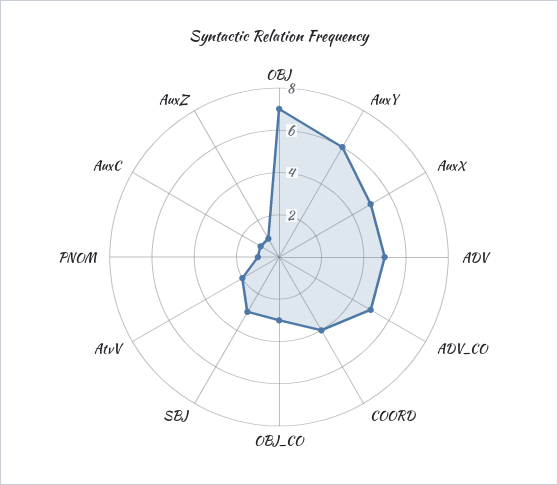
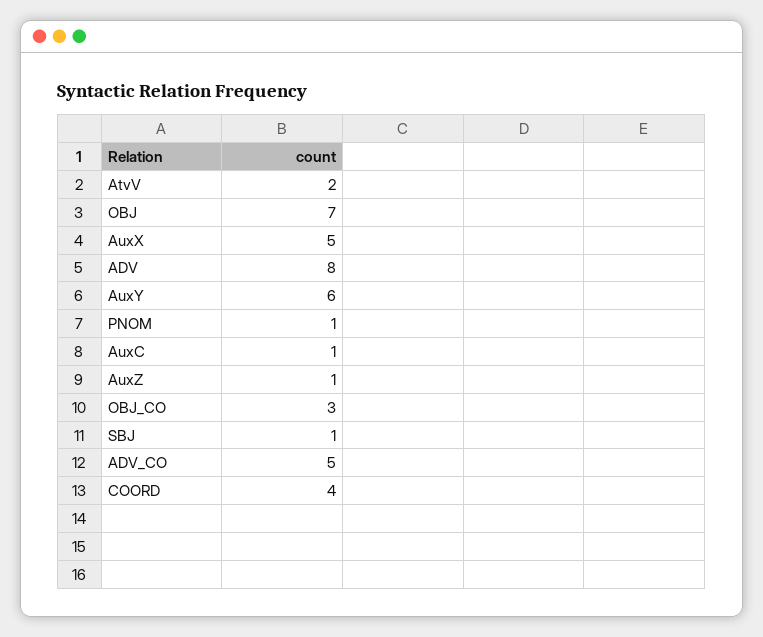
  {
    "OBJ": 7,
    "AuxY": 6,
    "AuxX": 5,
-   "ADV": 5,
+   "ADV": 8,
    "ADV_CO": 5,
    "COORD": 4,
    "OBJ_CO": 3,
-   "SBJ": 3,
+   "SBJ": 1,
    "AtvV": 2,
    "PNOM": 1,
    "AuxC": 1,
    "AuxZ": 1
  }

